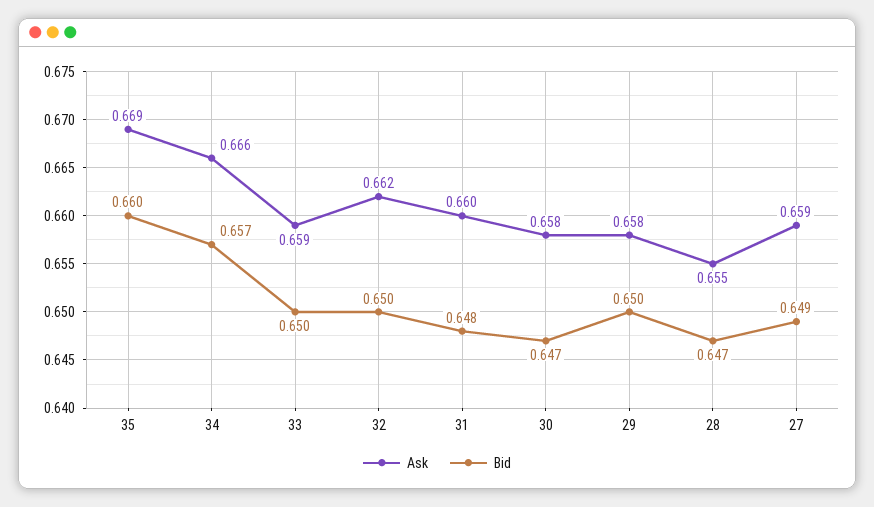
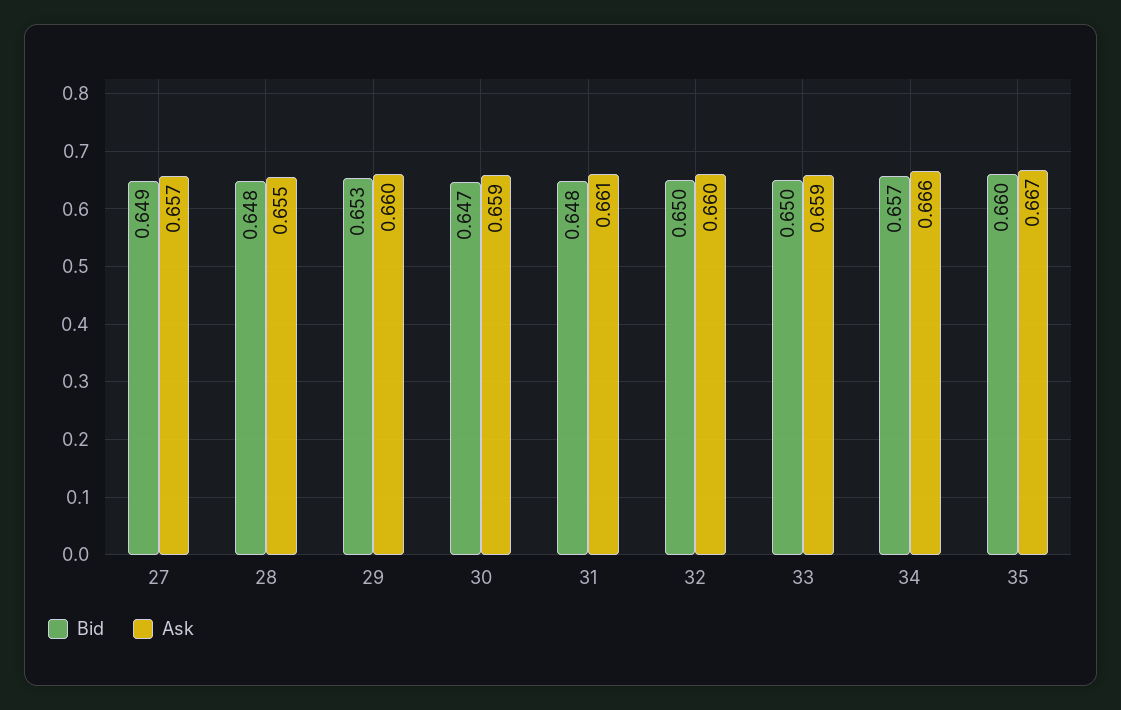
  {
    "Ask": {
-     "35": 0.669,
+     "35": 0.667,
      "34": 0.666,
      "33": 0.659,
-     "32": 0.662,
+     "32": 0.66,
-     "31": 0.66,
+     "31": 0.661,
-     "30": 0.658,
+     "30": 0.659,
-     "29": 0.658,
+     "29": 0.66,
      "28": 0.655,
-     "27": 0.659
+     "27": 0.657
    },
    "Bid": {
      "35": 0.66,
      "34": 0.657,
      "33": 0.65,
      "32": 0.65,
      "31": 0.648,
      "30": 0.647,
-     "29": 0.65,
+     "29": 0.653,
-     "28": 0.647,
+     "28": 0.648,
      "27": 0.649
    }
  }

